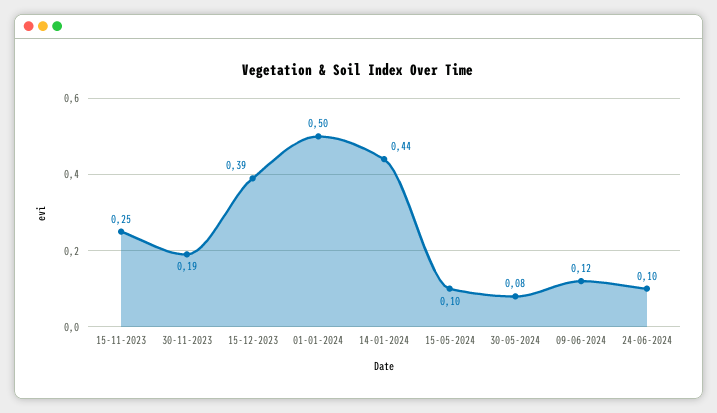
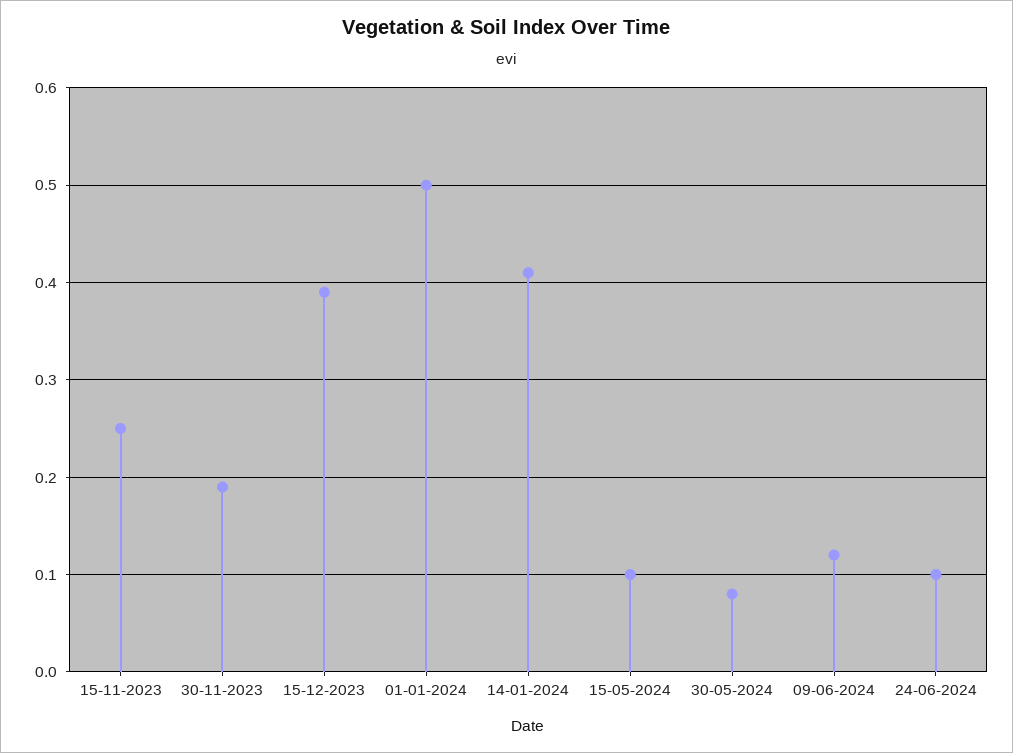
  {
    "15-11-2023": 0.25,
    "30-11-2023": 0.19,
    "15-12-2023": 0.39,
    "01-01-2024": 0.5,
-   "14-01-2024": 0.44,
+   "14-01-2024": 0.41,
    "15-05-2024": 0.1,
    "30-05-2024": 0.08,
    "09-06-2024": 0.12,
    "24-06-2024": 0.1
  }

